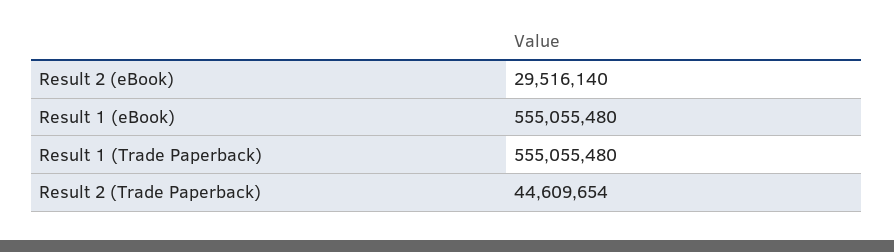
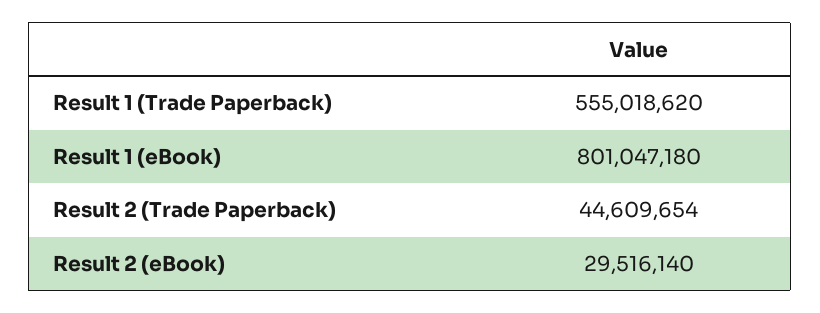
  {
    "Result 2 (eBook)": 29516140,
-   "Result 1 (eBook)": 555055480,
+   "Result 1 (eBook)": 801047180,
-   "Result 1 (Trade Paperback)": 555055480,
+   "Result 1 (Trade Paperback)": 555018620,
    "Result 2 (Trade Paperback)": 44609654
  }

